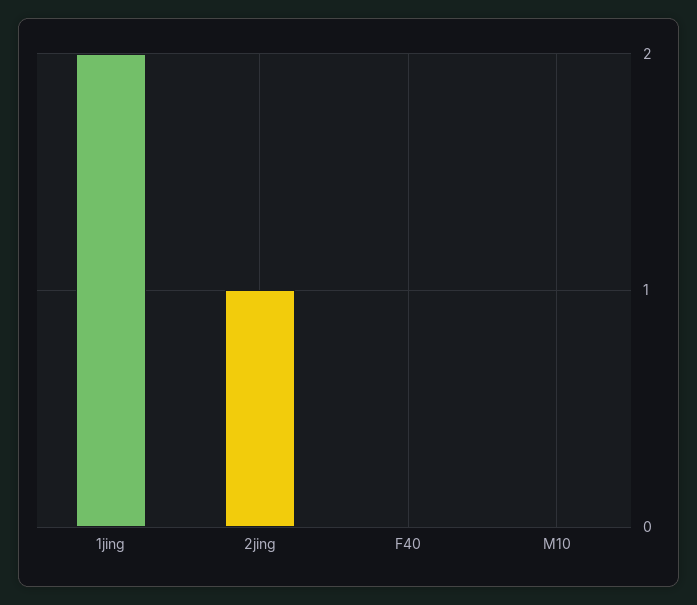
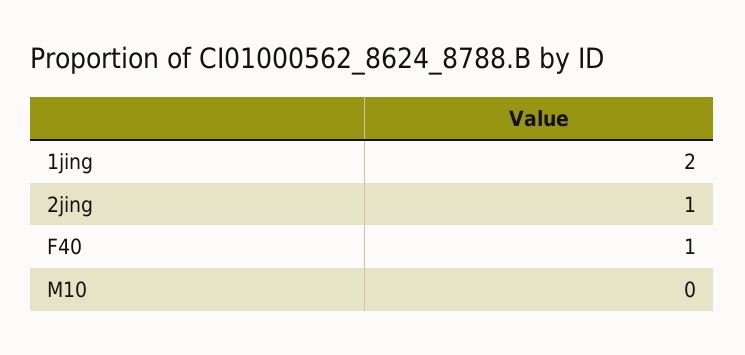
  {
    "1jing": 2,
    "2jing": 1,
-   "F40": 0,
+   "F40": 1,
    "M10": 0
  }

